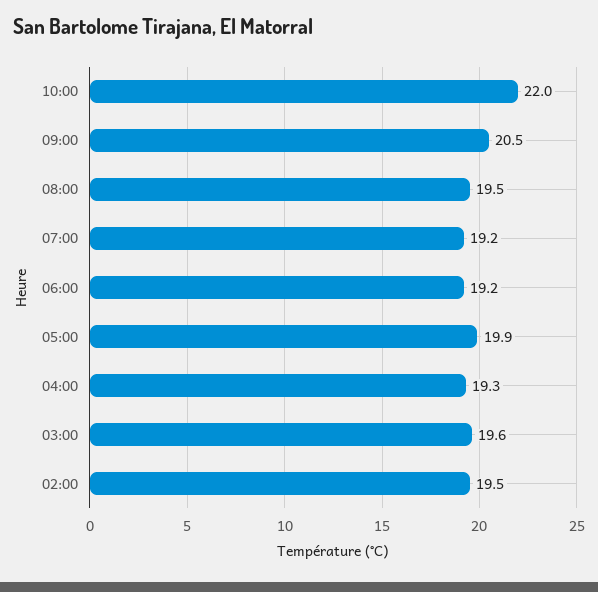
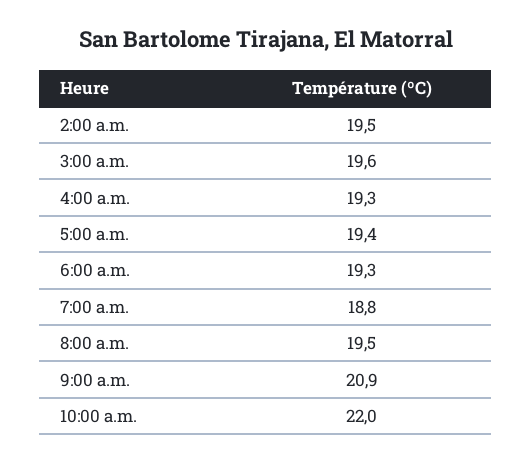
  {
    "10:00": 22,
-   "09:00": 20.5,
+   "09:00": 20.9,
    "08:00": 19.5,
-   "07:00": 19.2,
+   "07:00": 18.8,
-   "06:00": 19.2,
+   "06:00": 19.3,
-   "05:00": 19.9,
+   "05:00": 19.4,
    "04:00": 19.3,
    "03:00": 19.6,
    "02:00": 19.5
  }

